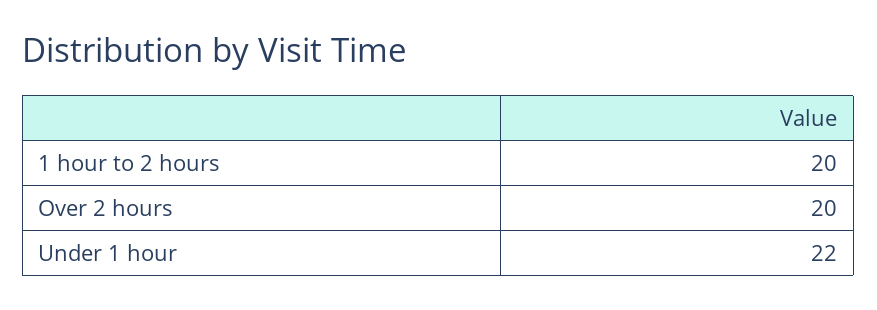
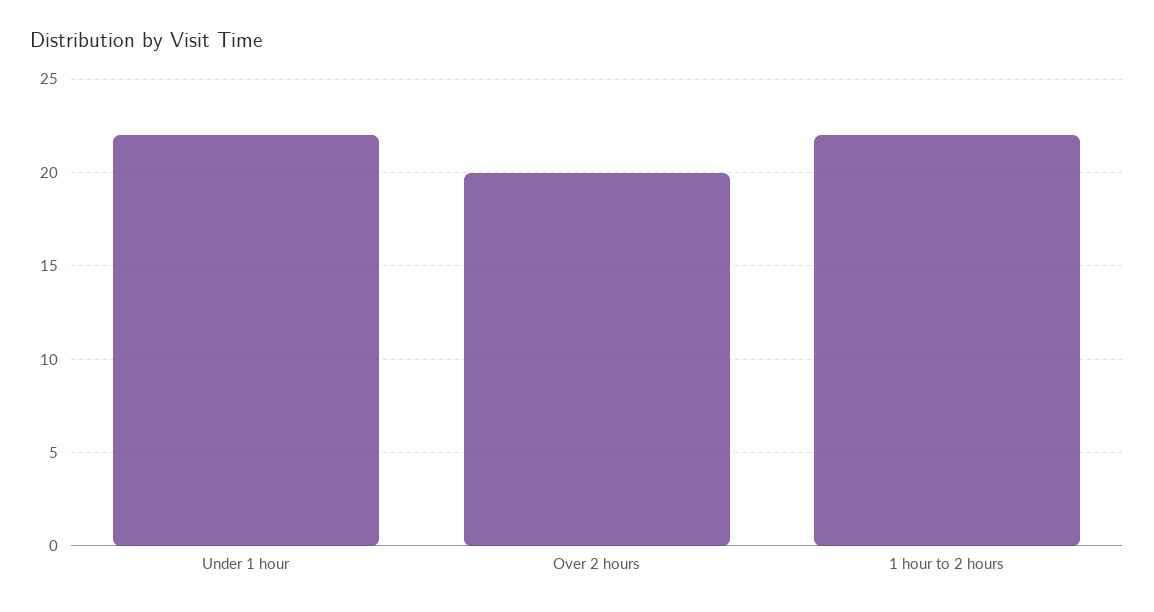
  {
-   "1 hour to 2 hours": 20,
+   "1 hour to 2 hours": 22,
    "Over 2 hours": 20,
    "Under 1 hour": 22
  }

